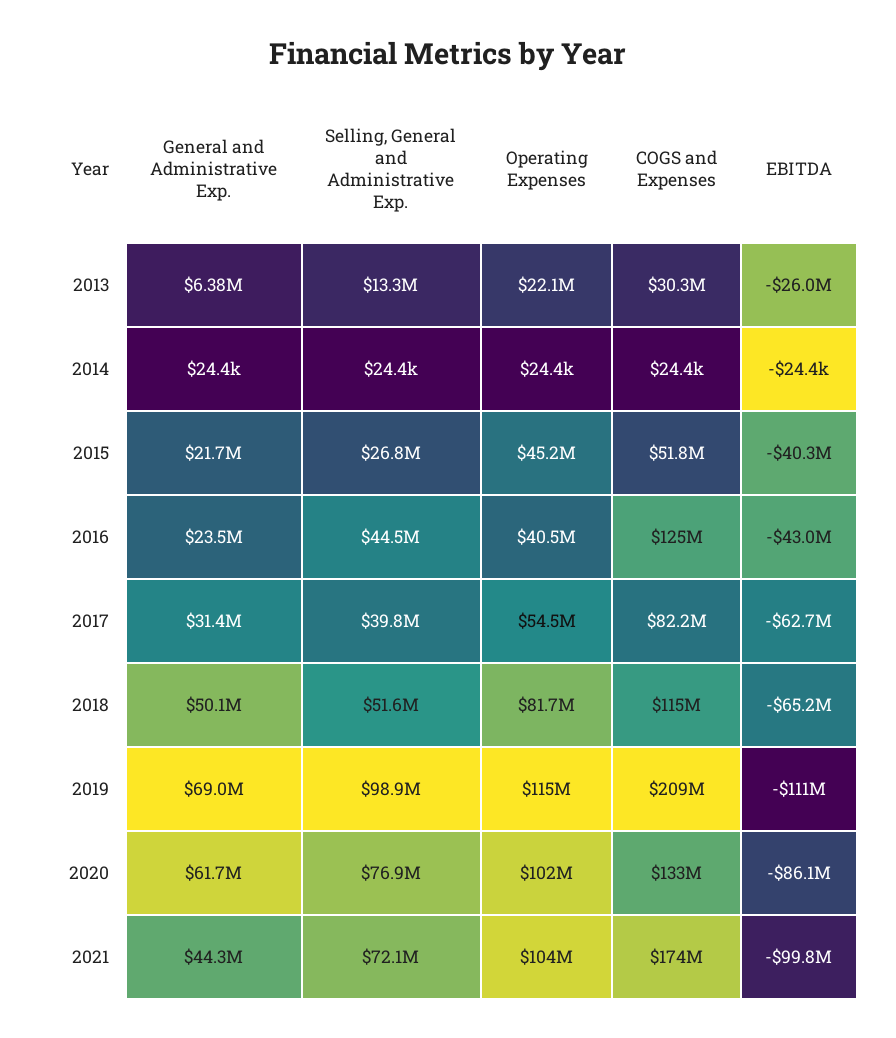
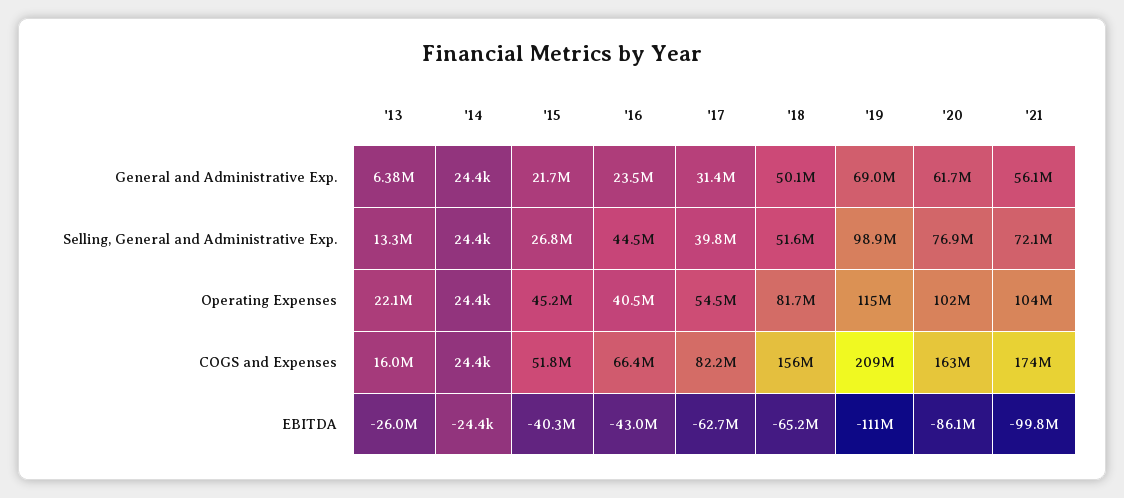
  {
    "General and Administrative Exp.": {
      "2013": 6380000,
      "2014": 24400,
      "2015": 21700000,
      "2016": 23500000,
      "2017": 31400000,
      "2018": 50100000,
      "2019": 69000000,
      "2020": 61700000,
-     "2021": 44300000
+     "2021": 56100000
    },
    "Selling, General and Administrative Exp.": {
      "2013": 13300000,
      "2014": 24400,
      "2015": 26800000,
      "2016": 44500000,
      "2017": 39800000,
      "2018": 51600000,
      "2019": 98900000,
      "2020": 76900000,
      "2021": 72100000
    },
    "Operating Expenses": {
      "2013": 22100000,
      "2014": 24400,
      "2015": 45200000,
      "2016": 40500000,
      "2017": 54500000,
      "2018": 81700000,
      "2019": 115000000,
      "2020": 102000000,
      "2021": 104000000
    },
    "COGS and Expenses": {
-     "2013": 30300000,
+     "2013": 16000000,
      "2014": 24400,
      "2015": 51800000,
-     "2016": 125000000,
+     "2016": 66400000,
      "2017": 82200000,
-     "2018": 115000000,
+     "2018": 156000000,
      "2019": 209000000,
-     "2020": 133000000,
+     "2020": 163000000,
      "2021": 174000000
    },
    "EBITDA": {
      "2013": -26000000,
      "2014": -24400,
      "2015": -40300000,
      "2016": -43000000,
      "2017": -62700000,
      "2018": -65200000,
      "2019": -111000000,
      "2020": -86100000,
      "2021": -99800000
    }
  }

